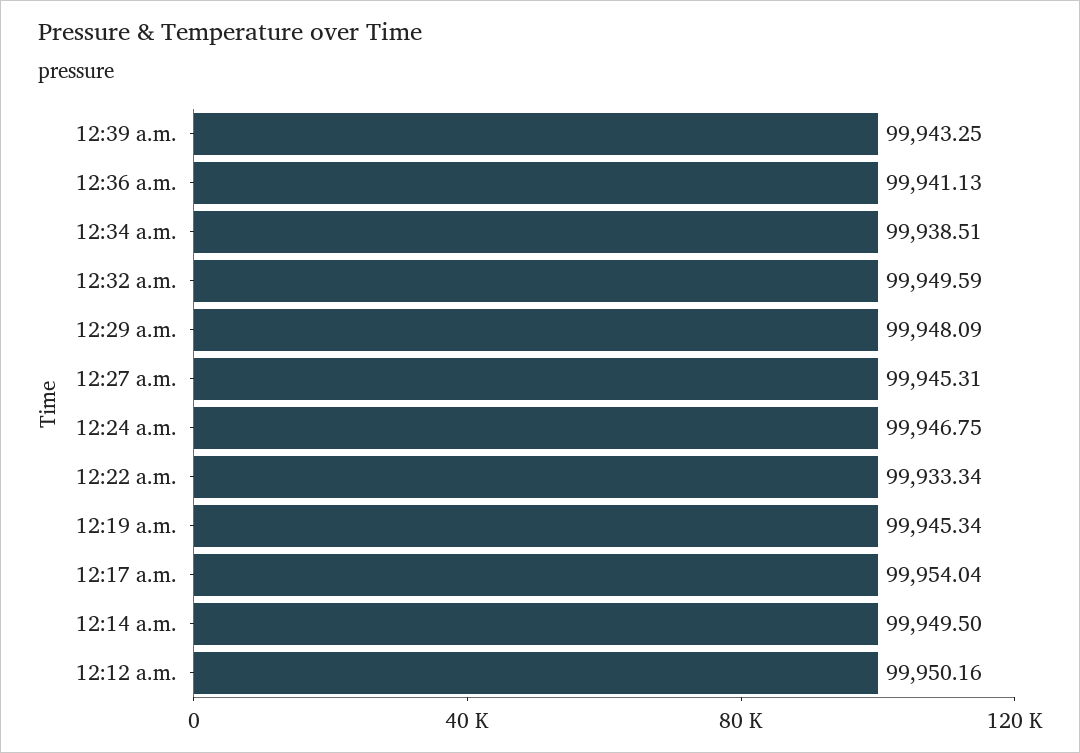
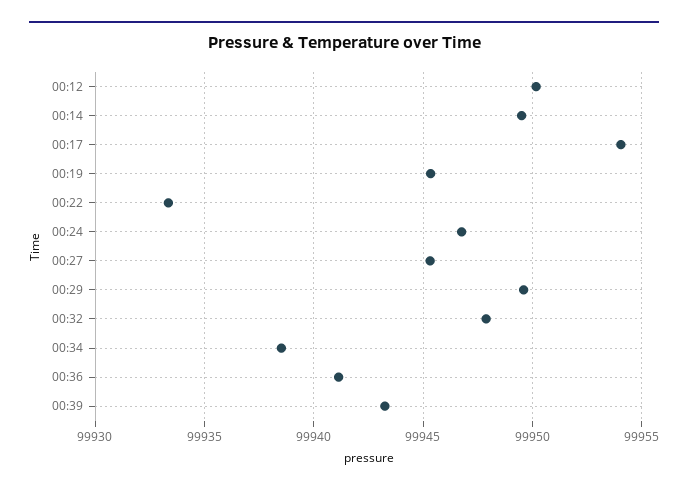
  {
    "12:39 a.m.": 99943.25,
    "12:36 a.m.": 99941.13,
    "12:34 a.m.": 99938.51,
-   "12:32 a.m.": 99949.59,
+   "12:32 a.m.": 99948,
-   "12:29 a.m.": 99948.09,
+   "12:29 a.m.": 99949.5,
    "12:27 a.m.": 99945.31,
    "12:24 a.m.": 99946.75,
    "12:22 a.m.": 99933.34,
    "12:19 a.m.": 99945.34,
    "12:17 a.m.": 99954.04,
    "12:14 a.m.": 99949.5,
    "12:12 a.m.": 99950.16
  }

